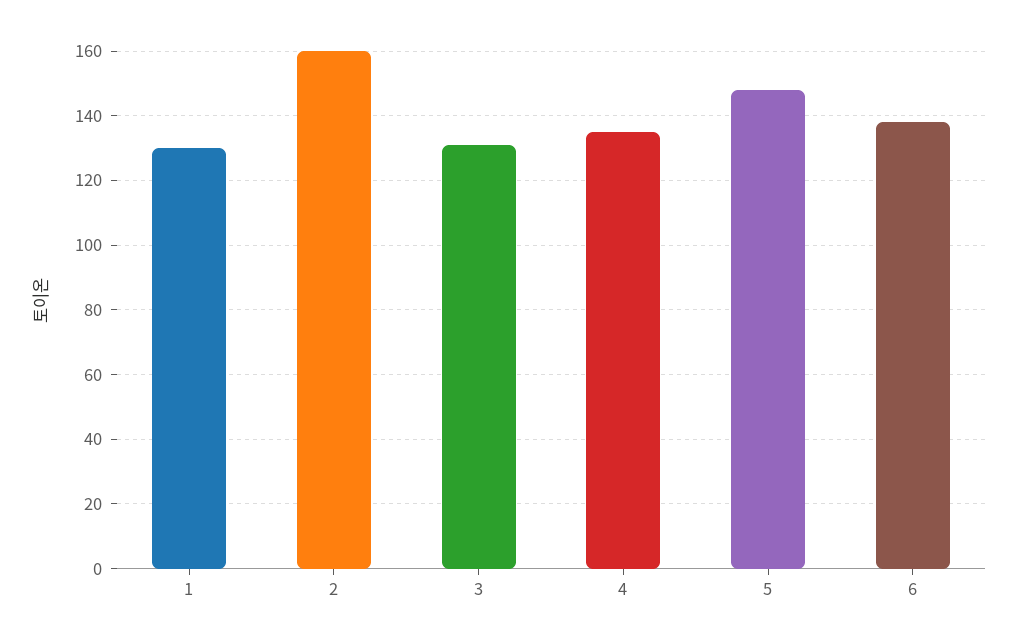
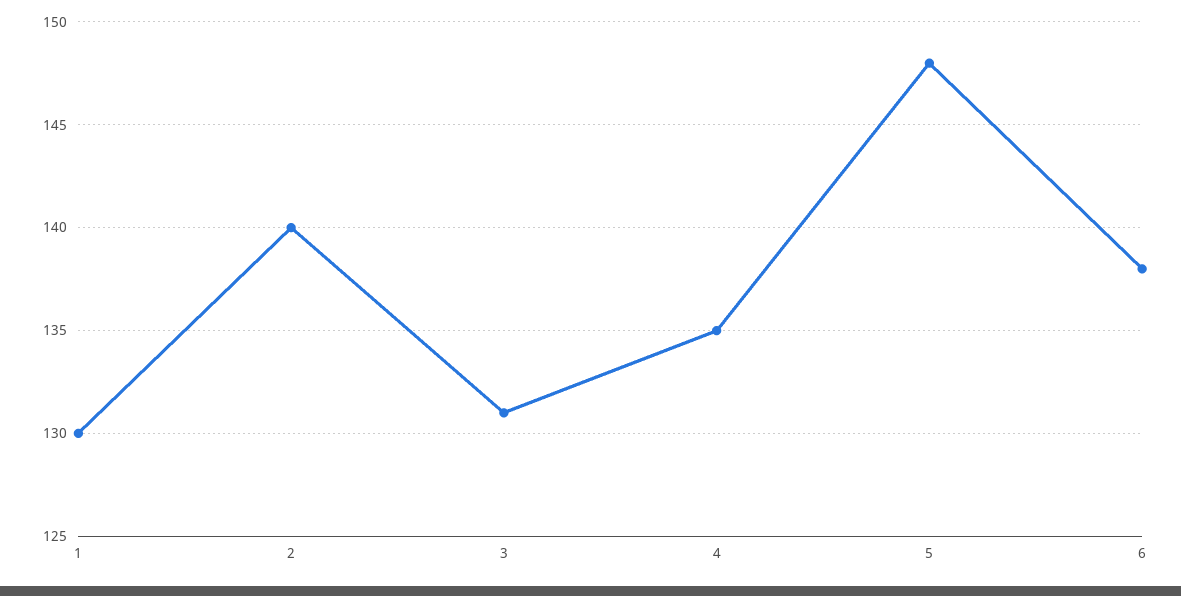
  {
    "1": 130,
-   "2": 160,
+   "2": 140,
    "3": 131,
    "4": 135,
    "5": 148,
    "6": 138
  }

